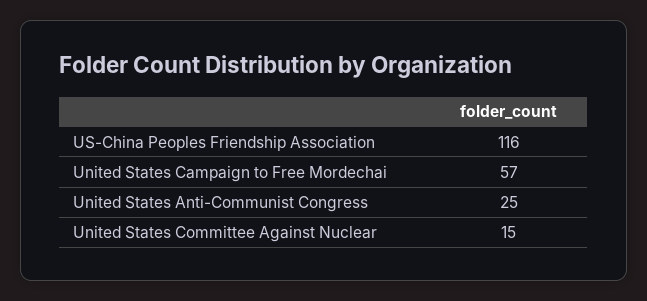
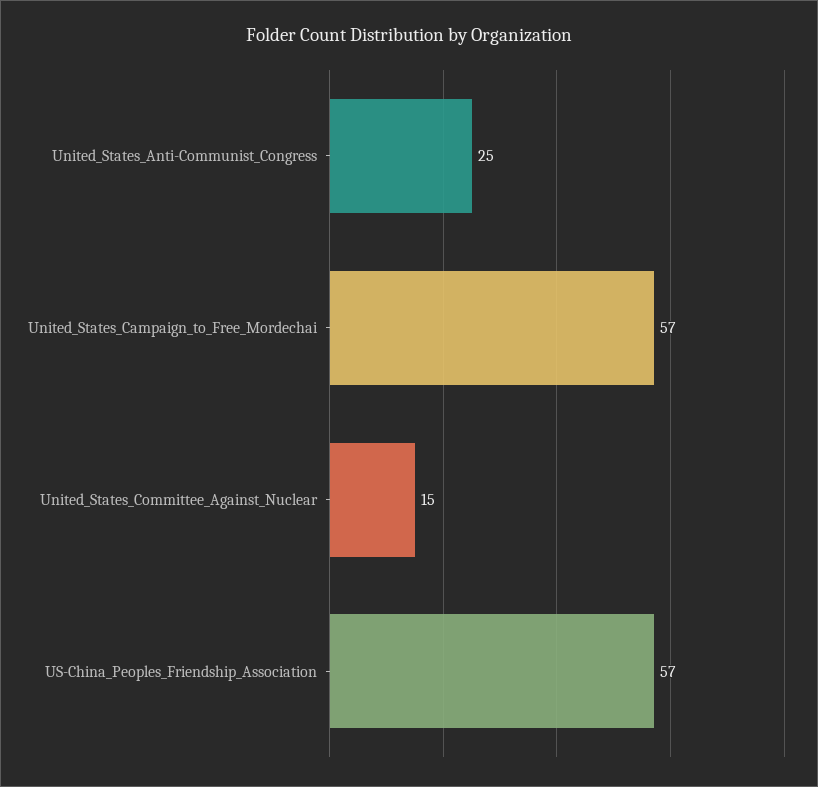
  {
-   "US-China Peoples Friendship Association": 116,
+   "US-China Peoples Friendship Association": 57,
    "United States Campaign to Free Mordechai": 57,
    "United States Anti-Communist Congress": 25,
    "United States Committee Against Nuclear": 15
  }

